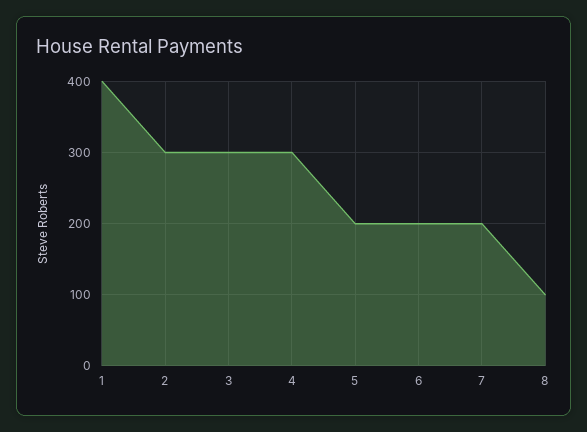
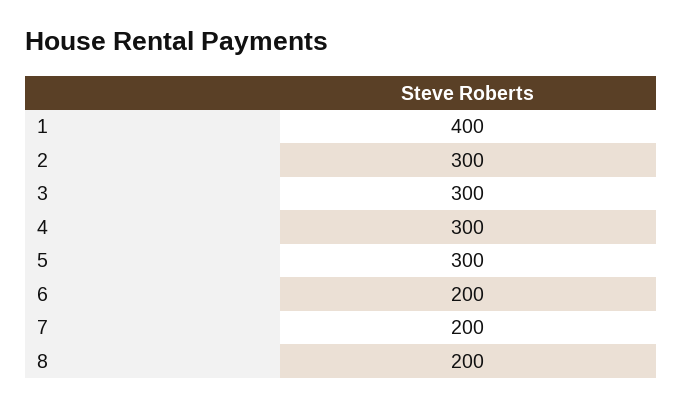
  {
    "1": 400,
    "2": 300,
    "3": 300,
    "4": 300,
-   "5": 200,
+   "5": 300,
    "6": 200,
    "7": 200,
-   "8": 100
+   "8": 200
  }

